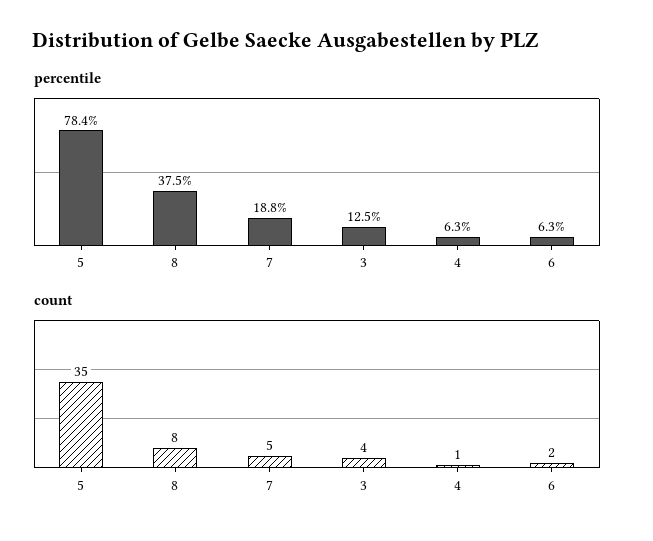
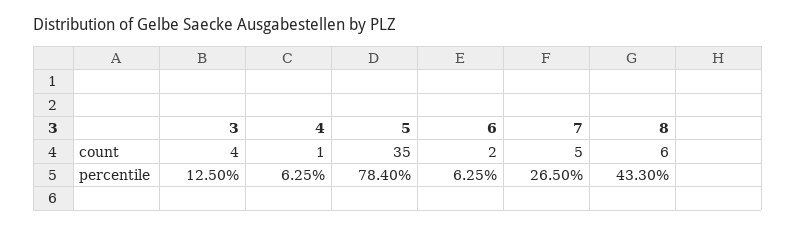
  {
    "percentile": {
      "5": 78.4,
-     "8": 37.5,
+     "8": 43.3,
-     "7": 18.8,
+     "7": 26.5,
      "3": 12.5,
      "4": 6.25,
      "6": 6.25
    },
    "count": {
      "5": 35,
-     "8": 8,
+     "8": 6,
      "7": 5,
      "3": 4,
      "4": 1,
      "6": 2
    }
  }

